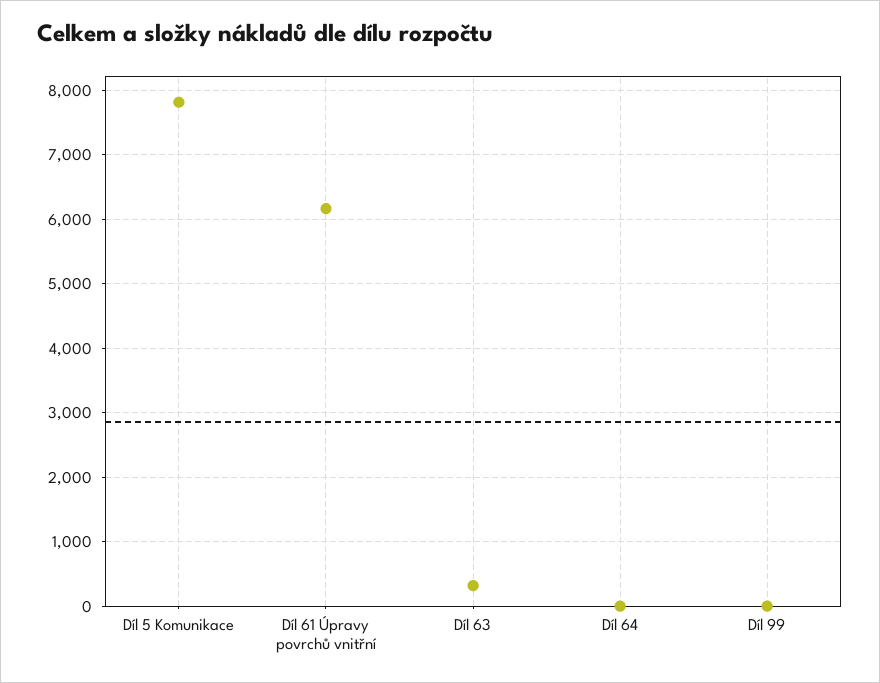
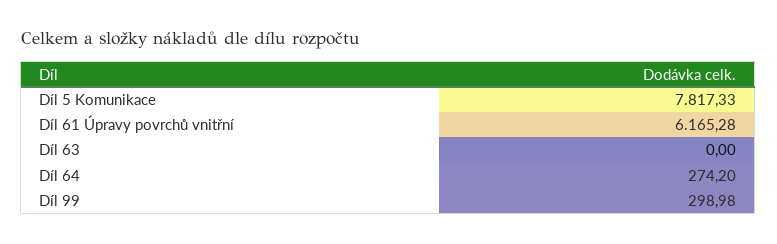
  {
    "Díl 5 Komunikace": 7817.33,
    "Díl 61 Úpravy povrchů vnitřní": 6165.28,
-   "Díl 63": 300,
+   "Díl 63": 0,
-   "Díl 64": 0,
+   "Díl 64": 274.2,
-   "Díl 99": 0
+   "Díl 99": 298.98
  }

